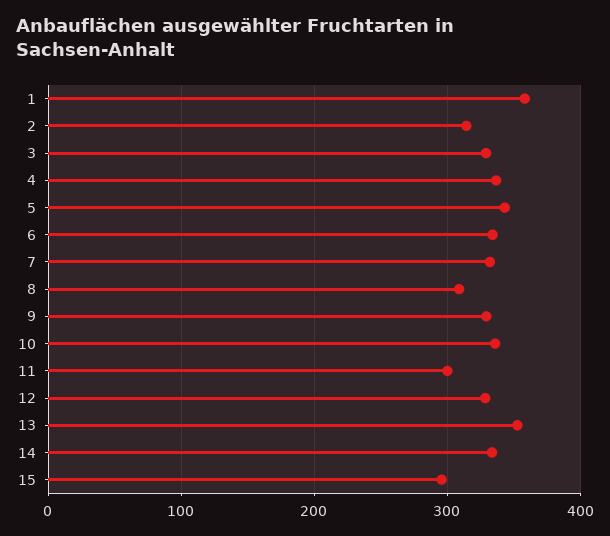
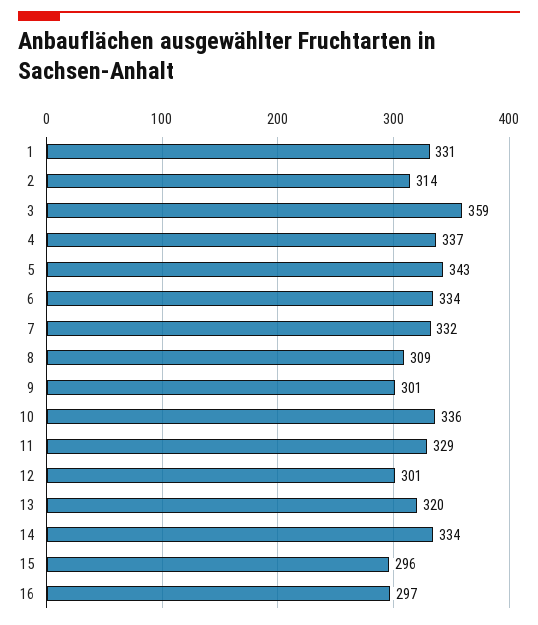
  {
-   "1": 360,
+   "1": 331,
    "2": 314,
-   "3": 330,
+   "3": 359,
    "4": 337,
    "5": 343,
    "6": 334,
    "7": 332,
    "8": 309,
-   "9": 330,
+   "9": 301,
    "10": 336,
-   "11": 300,
+   "11": 329,
-   "12": 330,
+   "12": 301,
-   "13": 350,
+   "13": 320,
    "14": 334,
-   "15": 296
+   "15": 296,
+   "16": 297
  }

